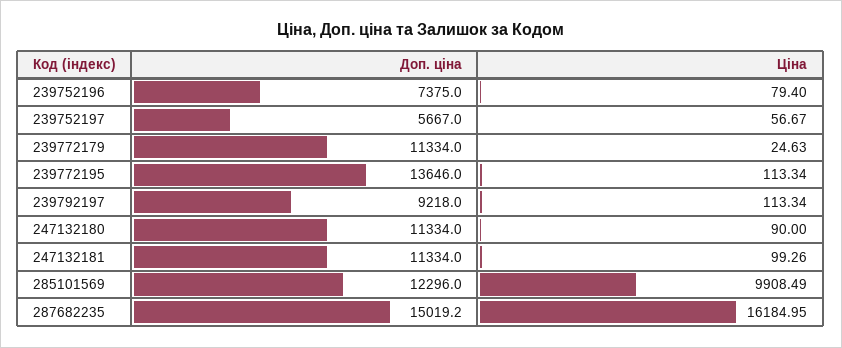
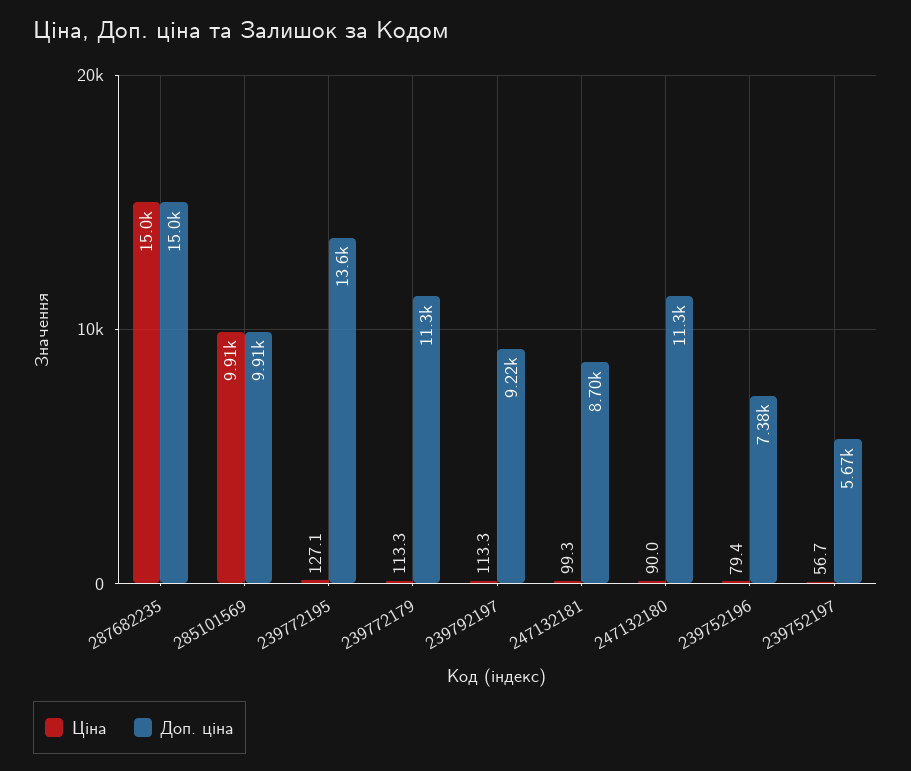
  {
    "Доп. ціна": {
      "239752196": 7375,
      "239752197": 5667,
      "239772179": 11334,
      "239772195": 13646,
      "239792197": 9218,
      "247132180": 11334,
-     "247132181": 11334,
+     "247132181": 8700,
-     "285101569": 12296,
+     "285101569": 9910,
      "287682235": 15019.2
    },
    "Ціна": {
      "239752196": 79.4,
      "239752197": 56.67,
-     "239772179": 24.63,
+     "239772179": 113.3,
-     "239772195": 113.34,
+     "239772195": 127.1,
      "239792197": 113.34,
      "247132180": 90,
      "247132181": 99.26,
      "285101569": 9908.49,
-     "287682235": 16184.95
+     "287682235": 15000
    }
  }

